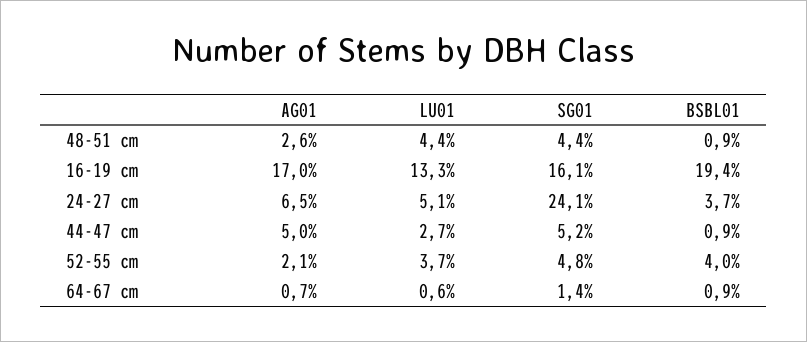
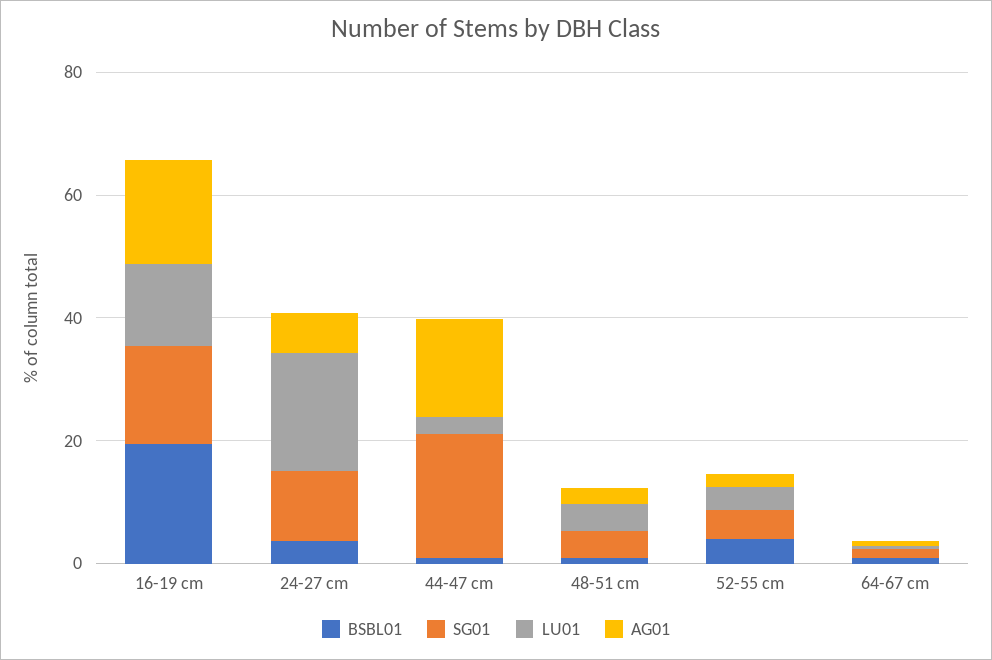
  {
    "AG01": {
      "48-51 cm": 2.6,
      "16-19 cm": 17,
      "24-27 cm": 6.5,
-     "44-47 cm": 5,
+     "44-47 cm": 15,
      "52-55 cm": 2.1,
      "64-67 cm": 0.7
    },
    "LU01": {
      "48-51 cm": 4.4,
      "16-19 cm": 13.3,
-     "24-27 cm": 5.1,
+     "24-27 cm": 20,
      "44-47 cm": 2.7,
      "52-55 cm": 3.7,
      "64-67 cm": 0.6
    },
    "SG01": {
      "48-51 cm": 4.4,
      "16-19 cm": 16.1,
-     "24-27 cm": 24.1,
+     "24-27 cm": 10,
-     "44-47 cm": 5.2,
+     "44-47 cm": 20,
      "52-55 cm": 4.8,
      "64-67 cm": 1.4
    },
    "BSBL01": {
      "48-51 cm": 0.9,
      "16-19 cm": 19.4,
      "24-27 cm": 3.7,
      "44-47 cm": 0.9,
      "52-55 cm": 4,
      "64-67 cm": 0.9
    }
  }

